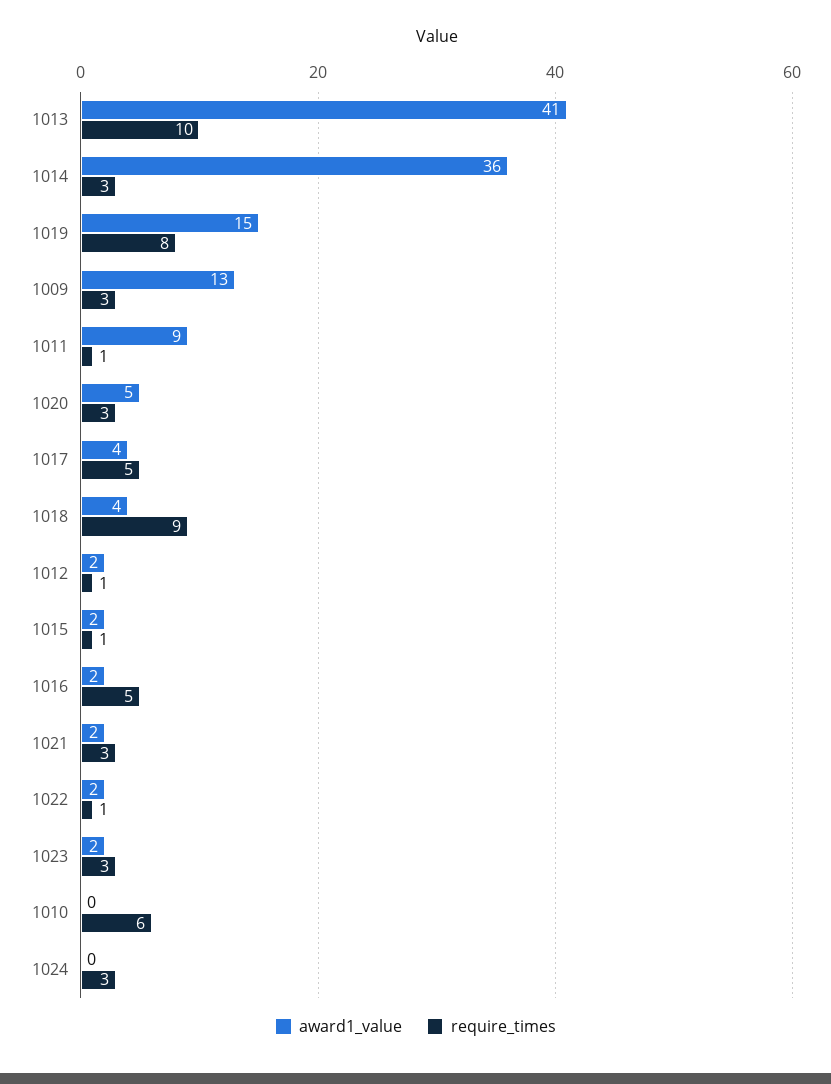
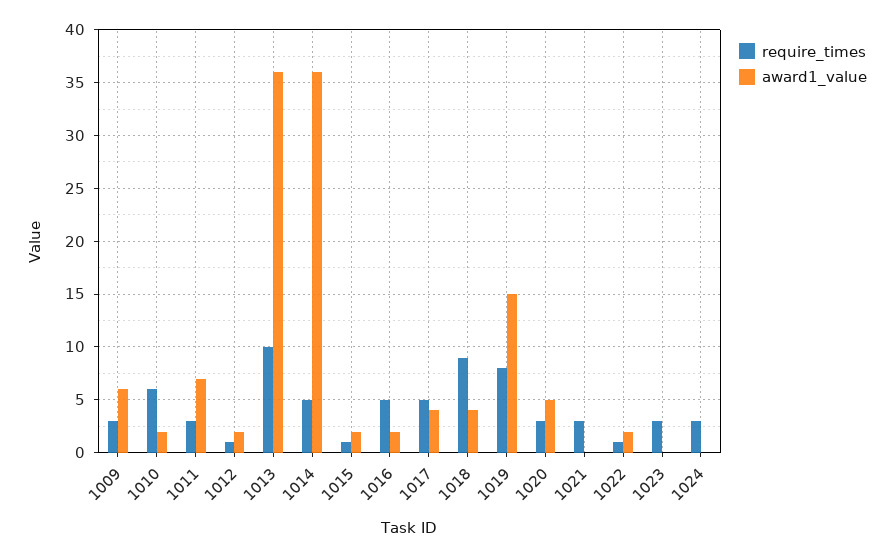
  {
    "award1_value": {
-     "1013": 41,
+     "1013": 36,
      "1014": 36,
      "1019": 15,
-     "1009": 13,
+     "1009": 6,
-     "1011": 9,
+     "1011": 7,
      "1020": 5,
      "1017": 4,
      "1018": 4,
      "1012": 2,
      "1015": 2,
      "1016": 2,
-     "1021": 2,
+     "1021": 0,
      "1022": 2,
-     "1023": 2,
+     "1023": 0,
-     "1010": 0,
+     "1010": 2,
      "1024": 0
    },
    "require_times": {
      "1013": 10,
-     "1014": 3,
+     "1014": 5,
      "1019": 8,
      "1009": 3,
-     "1011": 1,
+     "1011": 3,
      "1020": 3,
      "1017": 5,
      "1018": 9,
      "1012": 1,
      "1015": 1,
      "1016": 5,
      "1021": 3,
      "1022": 1,
      "1023": 3,
      "1010": 6,
      "1024": 3
    }
  }

